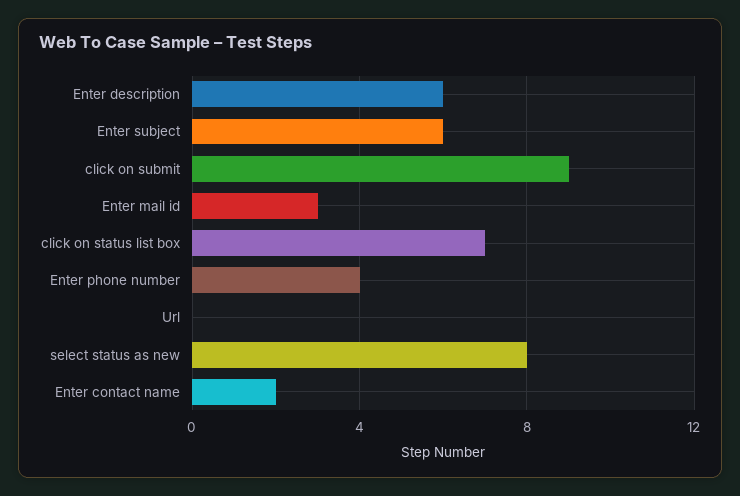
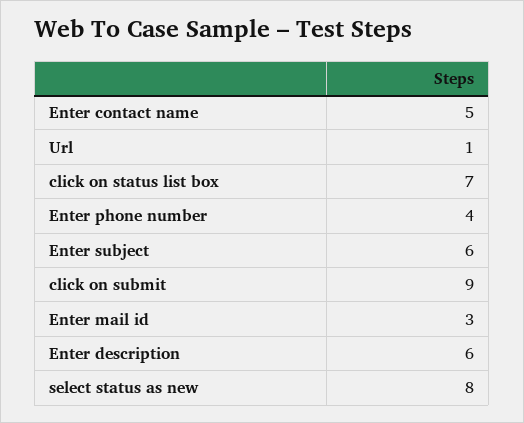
  {
    "Enter description": 6,
    "Enter subject": 6,
    "click on submit": 9,
    "Enter mail id": 3,
    "click on status list box": 7,
    "Enter phone number": 4,
-   "Url": 0,
+   "Url": 1,
    "select status as new": 8,
-   "Enter contact name": 2
+   "Enter contact name": 5
  }

